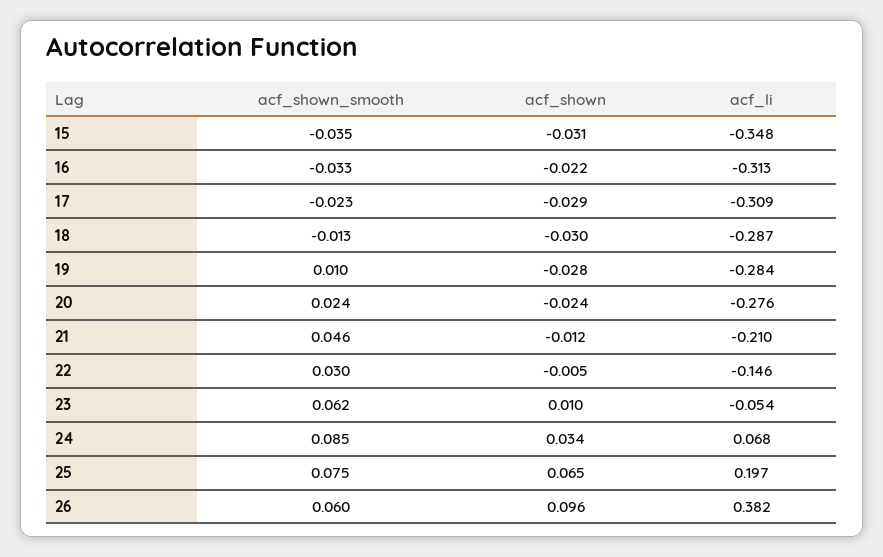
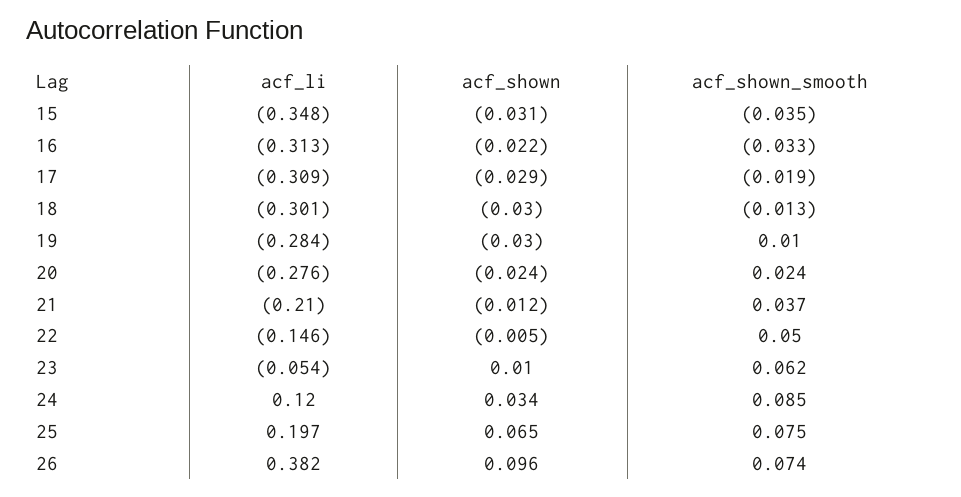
  {
    "acf_shown_smooth": {
      "15": -0.035,
      "16": -0.033,
-     "17": -0.023,
+     "17": -0.019,
      "18": -0.013,
      "19": 0.01,
      "20": 0.024,
-     "21": 0.046,
+     "21": 0.037,
-     "22": 0.03,
+     "22": 0.05,
      "23": 0.062,
      "24": 0.085,
      "25": 0.075,
-     "26": 0.06
+     "26": 0.074
    },
    "acf_shown": {
      "15": -0.031,
      "16": -0.022,
      "17": -0.029,
      "18": -0.03,
-     "19": -0.028,
+     "19": -0.03,
      "20": -0.024,
      "21": -0.012,
      "22": -0.005,
      "23": 0.01,
      "24": 0.034,
      "25": 0.065,
      "26": 0.096
    },
    "acf_li": {
      "15": -0.348,
      "16": -0.313,
      "17": -0.309,
-     "18": -0.287,
+     "18": -0.301,
      "19": -0.284,
      "20": -0.276,
      "21": -0.21,
      "22": -0.146,
      "23": -0.054,
-     "24": 0.068,
+     "24": 0.12,
      "25": 0.197,
      "26": 0.382
    }
  }

